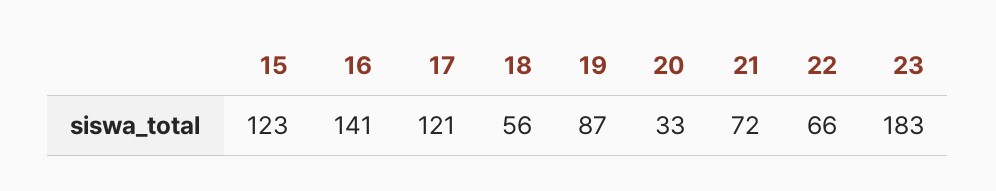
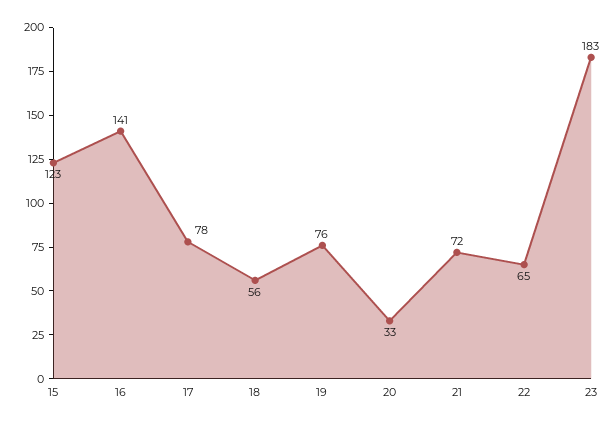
  {
    "15": 123,
    "16": 141,
-   "17": 121,
+   "17": 78,
    "18": 56,
-   "19": 87,
+   "19": 76,
    "20": 33,
    "21": 72,
-   "22": 66,
+   "22": 65,
    "23": 183
  }

